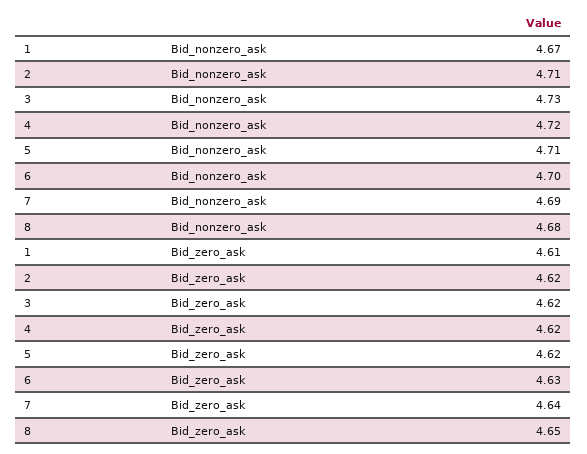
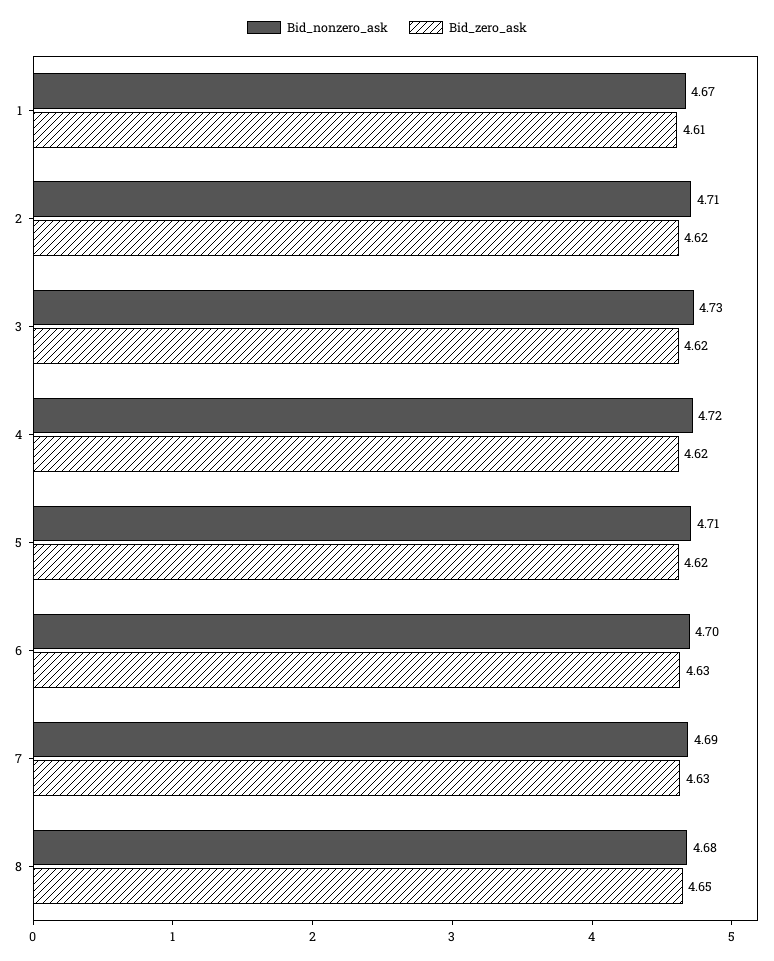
  {
    "Bid_nonzero_ask": {
      "1": 4.67,
      "2": 4.71,
      "3": 4.73,
      "4": 4.72,
      "5": 4.71,
      "6": 4.7,
      "7": 4.69,
      "8": 4.68
    },
    "Bid_zero_ask": {
      "1": 4.61,
      "2": 4.62,
      "3": 4.62,
      "4": 4.62,
      "5": 4.62,
      "6": 4.63,
-     "7": 4.64,
+     "7": 4.63,
      "8": 4.65
    }
  }

